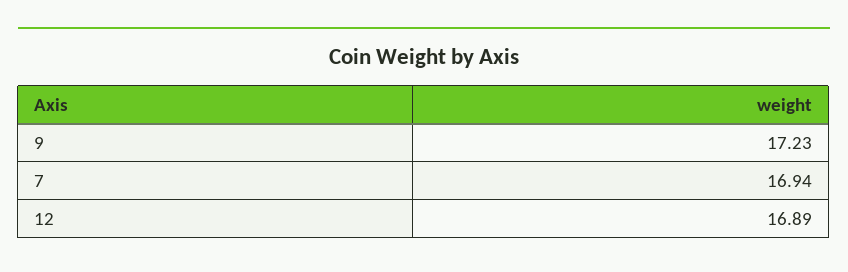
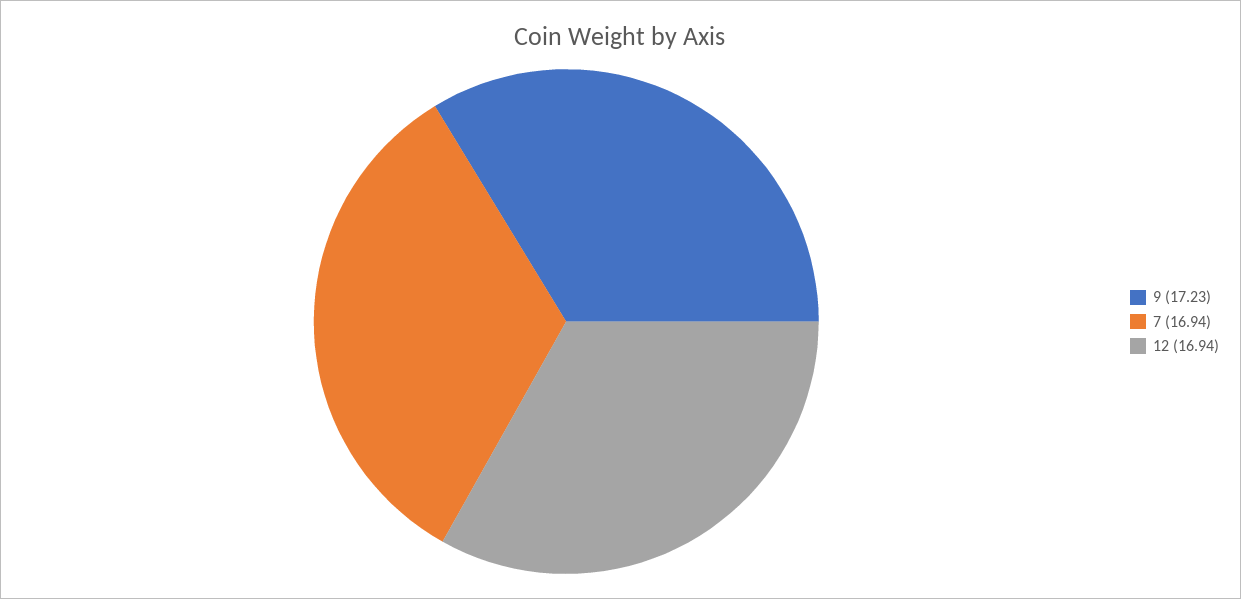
  {
    "9": 17.23,
    "7": 16.94,
-   "12": 16.89
+   "12": 16.94
  }

